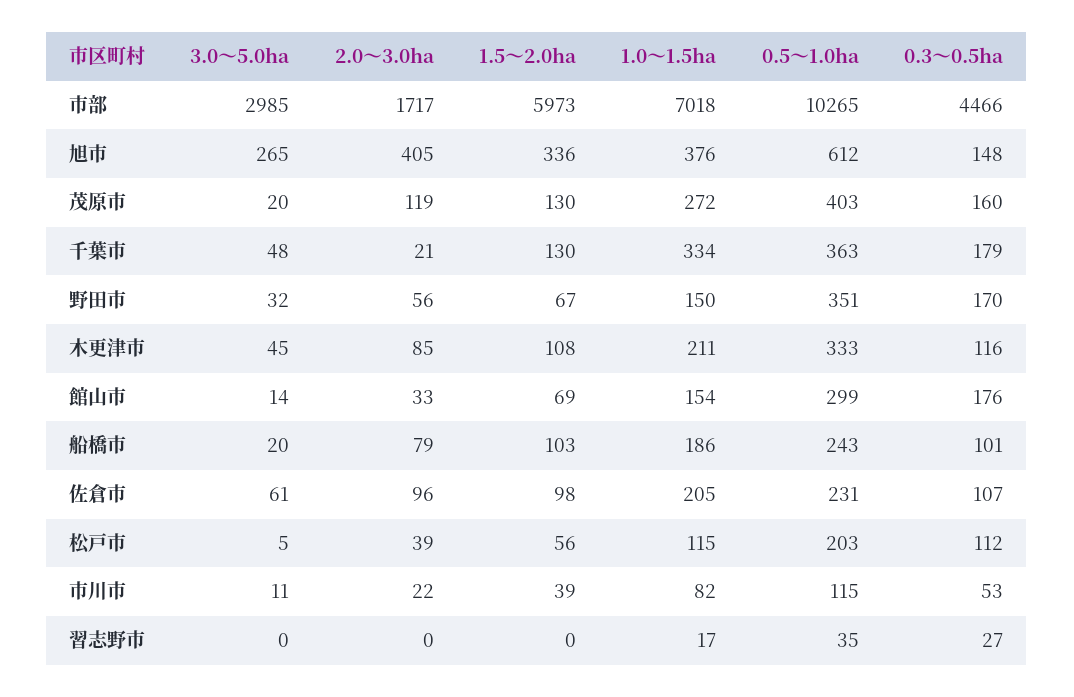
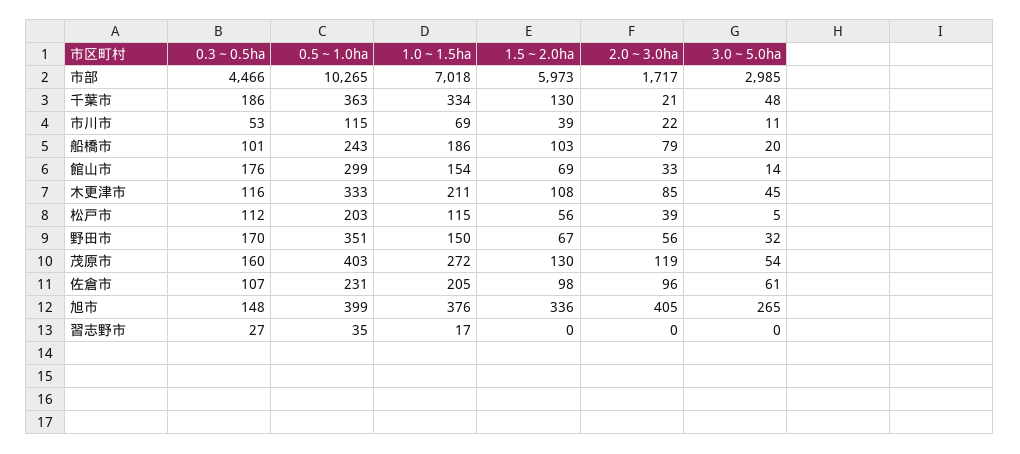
  {
    "3.0～5.0ha": {
      "市部": 2985,
      "旭市": 265,
-     "茂原市": 20,
+     "茂原市": 54,
      "千葉市": 48,
      "野田市": 32,
      "木更津市": 45,
      "館山市": 14,
      "船橋市": 20,
      "佐倉市": 61,
      "松戸市": 5,
      "市川市": 11,
      "習志野市": 0
    },
    "2.0～3.0ha": {
      "市部": 1717,
      "旭市": 405,
      "茂原市": 119,
      "千葉市": 21,
      "野田市": 56,
      "木更津市": 85,
      "館山市": 33,
      "船橋市": 79,
      "佐倉市": 96,
      "松戸市": 39,
      "市川市": 22,
      "習志野市": 0
    },
    "1.5～2.0ha": {
      "市部": 5973,
      "旭市": 336,
      "茂原市": 130,
      "千葉市": 130,
      "野田市": 67,
      "木更津市": 108,
      "館山市": 69,
      "船橋市": 103,
      "佐倉市": 98,
      "松戸市": 56,
      "市川市": 39,
      "習志野市": 0
    },
    "1.0～1.5ha": {
      "市部": 7018,
      "旭市": 376,
      "茂原市": 272,
      "千葉市": 334,
      "野田市": 150,
      "木更津市": 211,
      "館山市": 154,
      "船橋市": 186,
      "佐倉市": 205,
      "松戸市": 115,
-     "市川市": 82,
+     "市川市": 69,
      "習志野市": 17
    },
    "0.5～1.0ha": {
      "市部": 10265,
-     "旭市": 612,
+     "旭市": 399,
      "茂原市": 403,
      "千葉市": 363,
      "野田市": 351,
      "木更津市": 333,
      "館山市": 299,
      "船橋市": 243,
      "佐倉市": 231,
      "松戸市": 203,
      "市川市": 115,
      "習志野市": 35
    },
    "0.3～0.5ha": {
      "市部": 4466,
      "旭市": 148,
      "茂原市": 160,
-     "千葉市": 179,
+     "千葉市": 186,
      "野田市": 170,
      "木更津市": 116,
      "館山市": 176,
      "船橋市": 101,
      "佐倉市": 107,
      "松戸市": 112,
      "市川市": 53,
      "習志野市": 27
    }
  }

